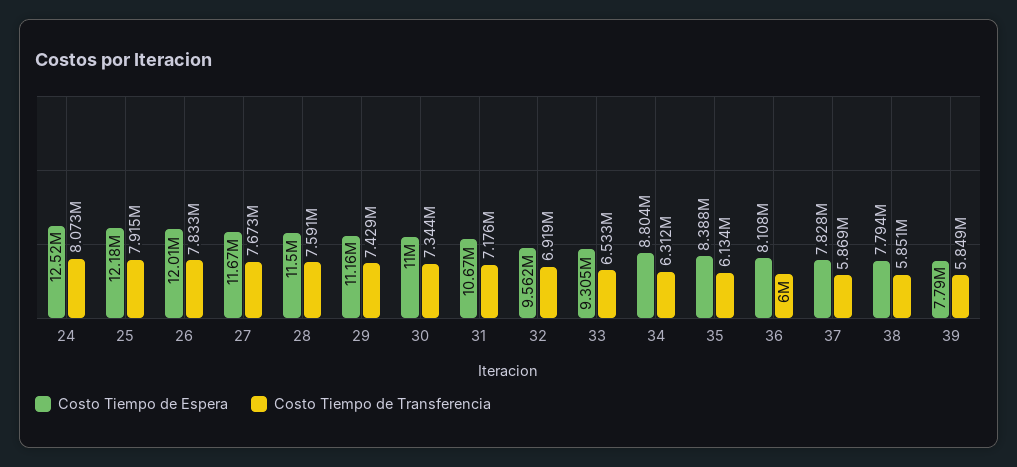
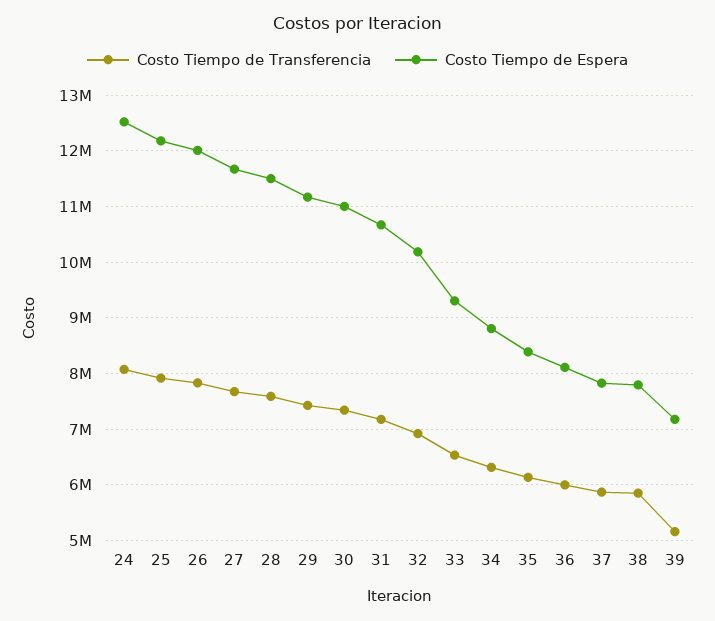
  {
    "Costo Tiempo de Espera": {
      "24": 12520000,
      "25": 12180000,
      "26": 12010000,
      "27": 11670000,
      "28": 11500000,
      "29": 11160000,
      "30": 11000000,
      "31": 10670000,
-     "32": 9562000,
+     "32": 10200000,
      "33": 9305000,
      "34": 8804000,
      "35": 8388000,
      "36": 8108000,
      "37": 7828000,
      "38": 7794000,
-     "39": 7790000
+     "39": 7200000
    },
    "Costo Tiempo de Transferencia": {
      "24": 8073000,
      "25": 7915000,
      "26": 7833000,
      "27": 7673000,
      "28": 7591000,
      "29": 7429000,
      "30": 7344000,
      "31": 7176000,
      "32": 6919000,
      "33": 6533000,
      "34": 6312000,
      "35": 6134000,
      "36": 6000000,
      "37": 5869000,
      "38": 5851000,
-     "39": 5849000
+     "39": 5200000
    }
  }

